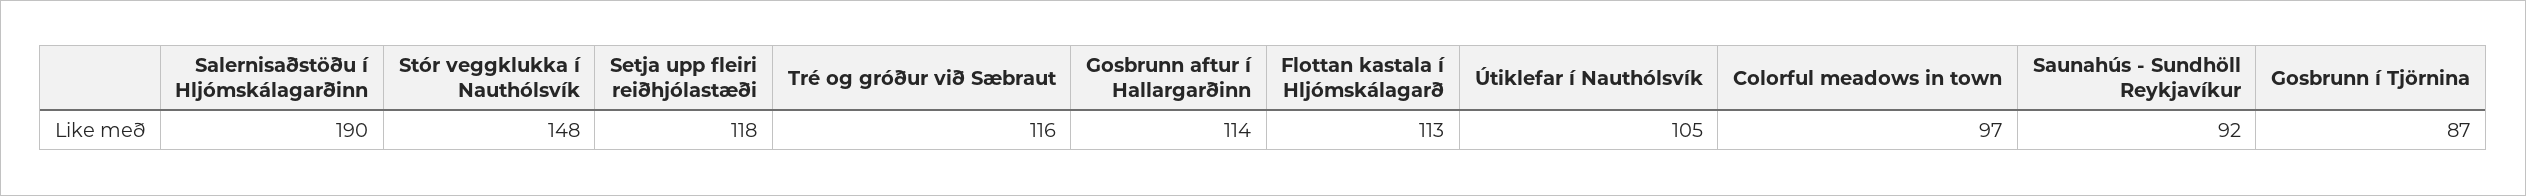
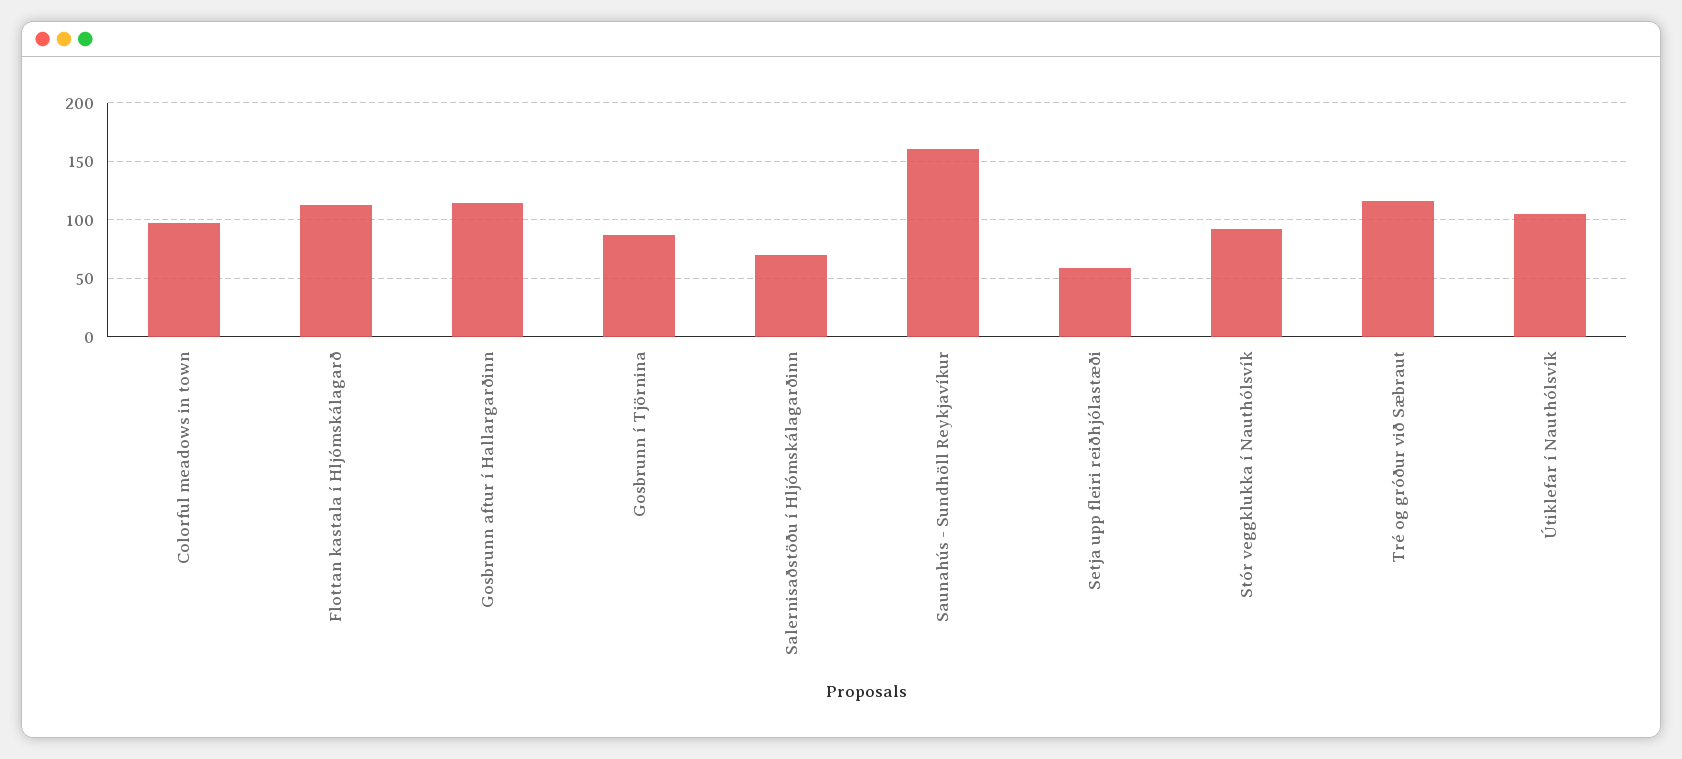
  {
-   "Salernisaðstöðu í Hljómskálagarðinn": 190,
+   "Salernisaðstöðu í Hljómskálagarðinn": 70,
-   "Stór veggklukka í Nauthólsvík": 148,
+   "Stór veggklukka í Nauthólsvík": 90,
-   "Setja upp fleiri reiðhjólastæði": 118,
+   "Setja upp fleiri reiðhjólastæði": 60,
    "Tré og gróður við Sæbraut": 116,
    "Gosbrunn aftur í Hallargarðinn": 114,
    "Flottan kastala í Hljómskálagarð": 113,
    "Útiklefar í Nauthólsvík": 105,
    "Colorful meadows in town": 97,
-   "Saunahús - Sundhöll Reykjavíkur": 92,
+   "Saunahús - Sundhöll Reykjavíkur": 160,
    "Gosbrunn í Tjörnina": 87
  }

